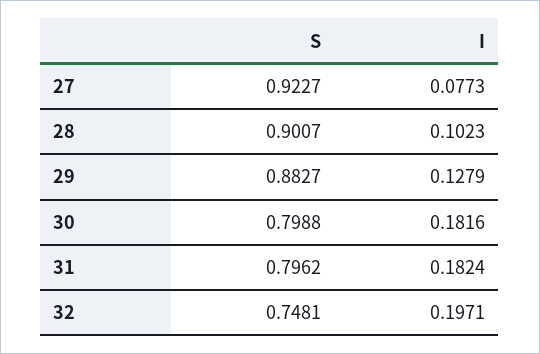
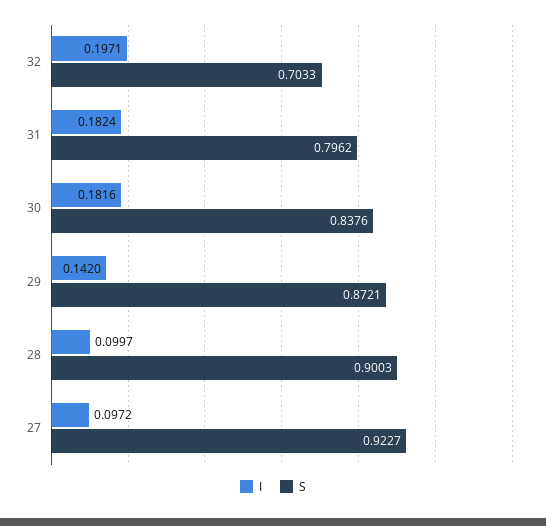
  {
    "S": {
      "27": 0.9227,
-     "28": 0.9007,
+     "28": 0.9003,
-     "29": 0.8827,
+     "29": 0.8721,
-     "30": 0.7988,
+     "30": 0.8376,
      "31": 0.7962,
-     "32": 0.7481
+     "32": 0.7033
    },
    "I": {
-     "27": 0.0773,
+     "27": 0.0972,
-     "28": 0.1023,
+     "28": 0.0997,
-     "29": 0.1279,
+     "29": 0.142,
      "30": 0.1816,
      "31": 0.1824,
      "32": 0.1971
    }
  }

